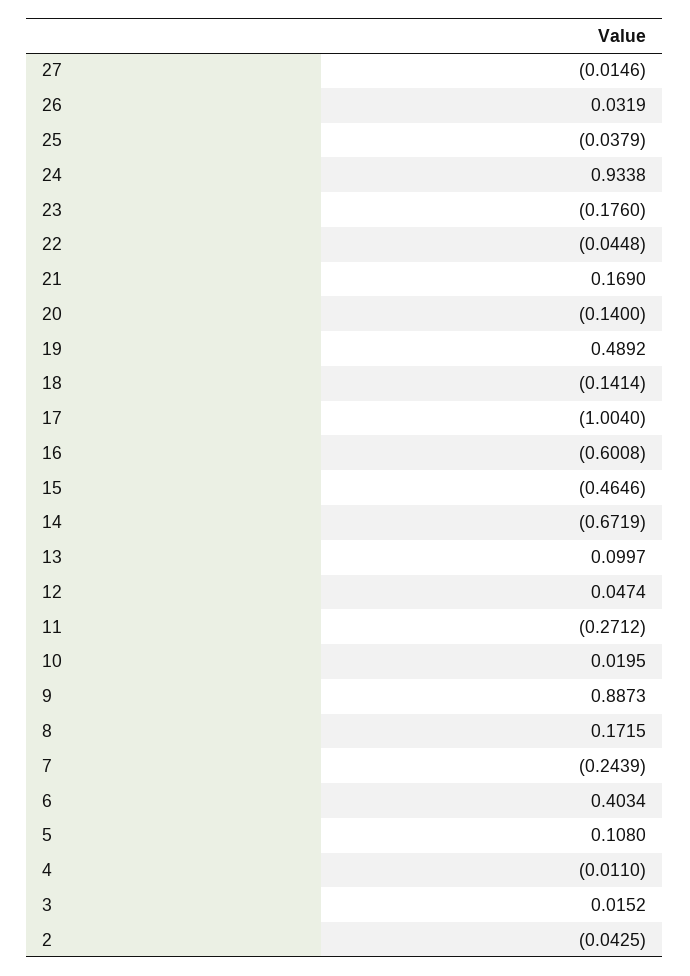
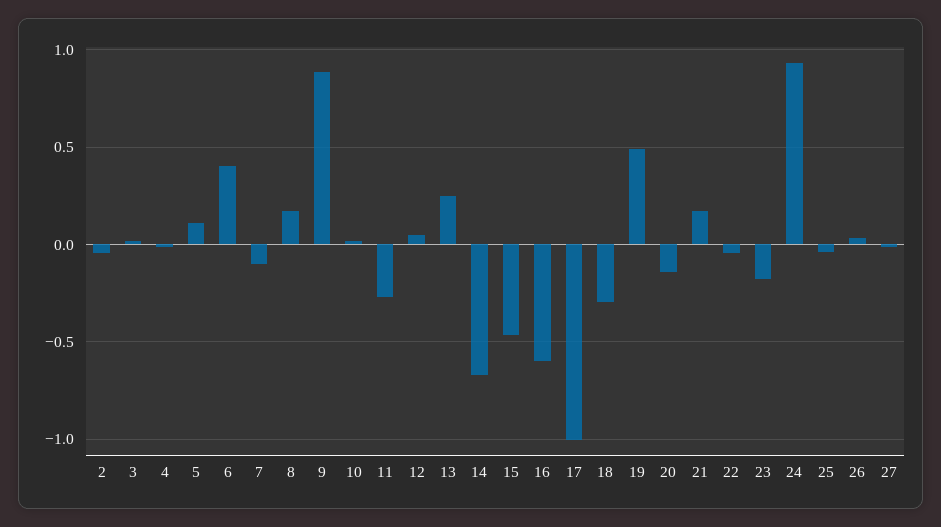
  {
    "27": -0.0146,
    "26": 0.0319,
    "25": -0.0379,
    "24": 0.9338,
    "23": -0.176,
    "22": -0.0448,
    "21": 0.169,
    "20": -0.14,
    "19": 0.4892,
-   "18": -0.1414,
+   "18": -0.3,
    "17": -1.004,
    "16": -0.6008,
    "15": -0.4646,
    "14": -0.6719,
-   "13": 0.0997,
+   "13": 0.25,
    "12": 0.0474,
    "11": -0.2712,
    "10": 0.0195,
    "9": 0.8873,
    "8": 0.1715,
-   "7": -0.2439,
+   "7": -0.1,
    "6": 0.4034,
    "5": 0.108,
    "4": -0.011,
    "3": 0.0152,
    "2": -0.0425
  }

